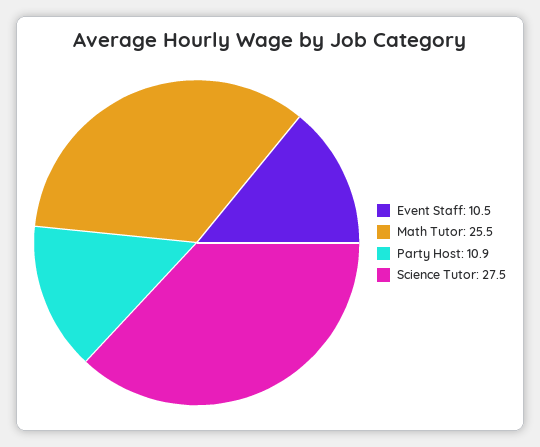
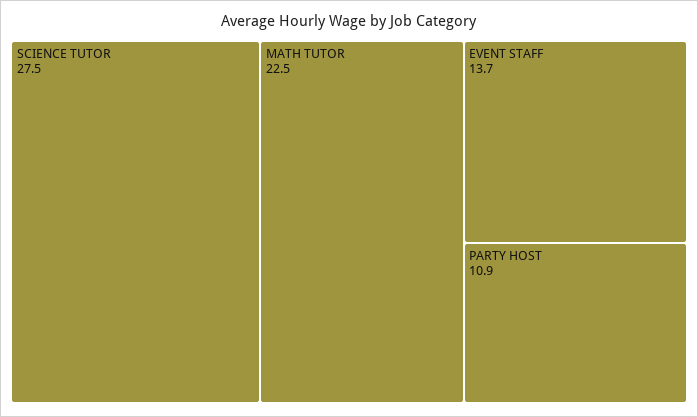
  {
-   "Event Staff": 10.5,
+   "Event Staff": 13.7,
-   "Math Tutor": 25.5,
+   "Math Tutor": 22.5,
    "Party Host": 10.9,
    "Science Tutor": 27.5
  }

